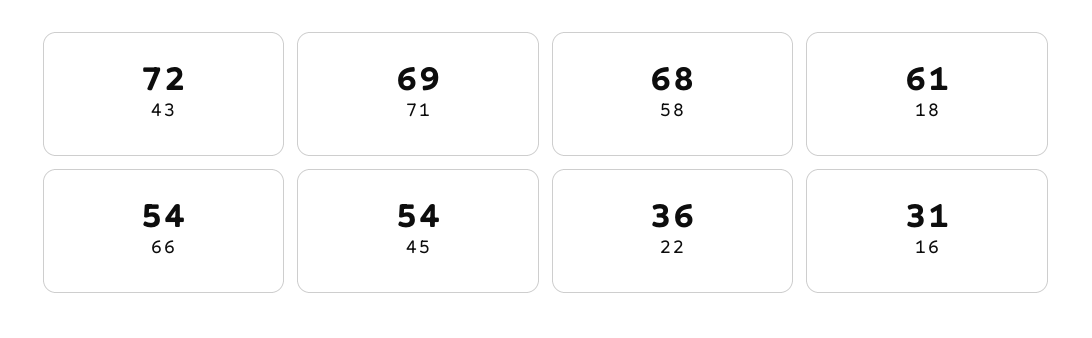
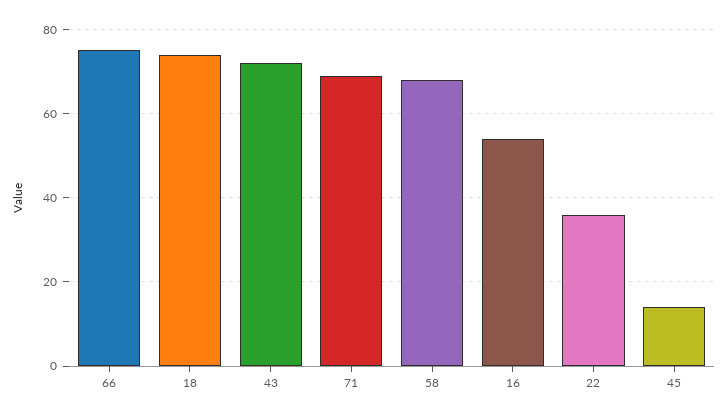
  {
    "43": 72,
    "71": 69,
    "58": 68,
-   "18": 61,
+   "18": 75,
-   "66": 54,
+   "66": 75,
-   "45": 54,
+   "45": 15,
    "22": 36,
-   "16": 31
+   "16": 55
  }

